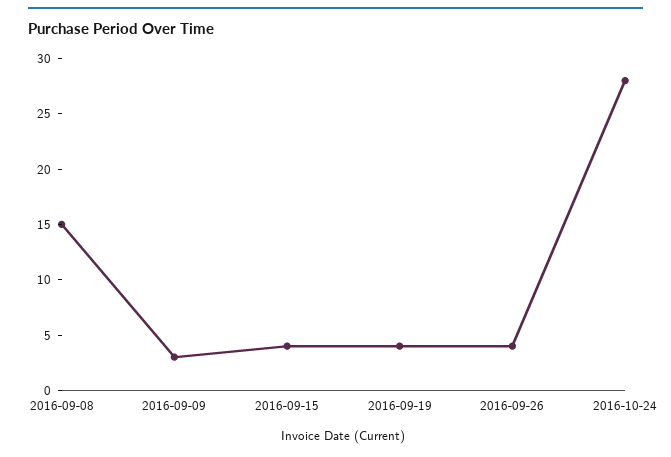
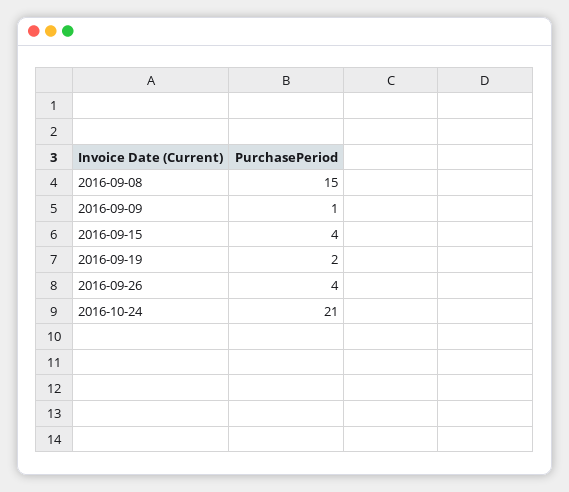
  {
    "2016-09-08": 15,
-   "2016-09-09": 3,
+   "2016-09-09": 1,
    "2016-09-15": 4,
-   "2016-09-19": 4,
+   "2016-09-19": 2,
    "2016-09-26": 4,
-   "2016-10-24": 28
+   "2016-10-24": 21
  }

